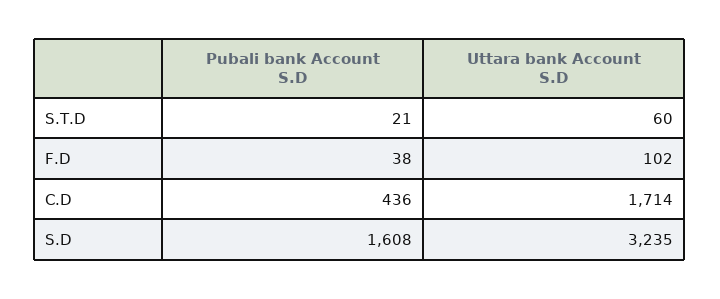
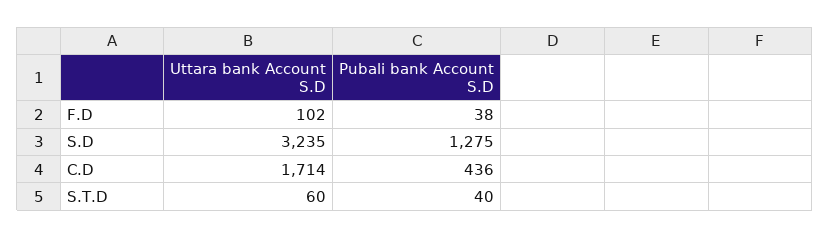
  {
    "Pubali bank Account S.D": {
-     "S.T.D": 21,
+     "S.T.D": 40,
      "F.D": 38,
      "C.D": 436,
-     "S.D": 1608
+     "S.D": 1275
    },
    "Uttara bank Account S.D": {
      "S.T.D": 60,
      "F.D": 102,
      "C.D": 1714,
      "S.D": 3235
    }
  }

